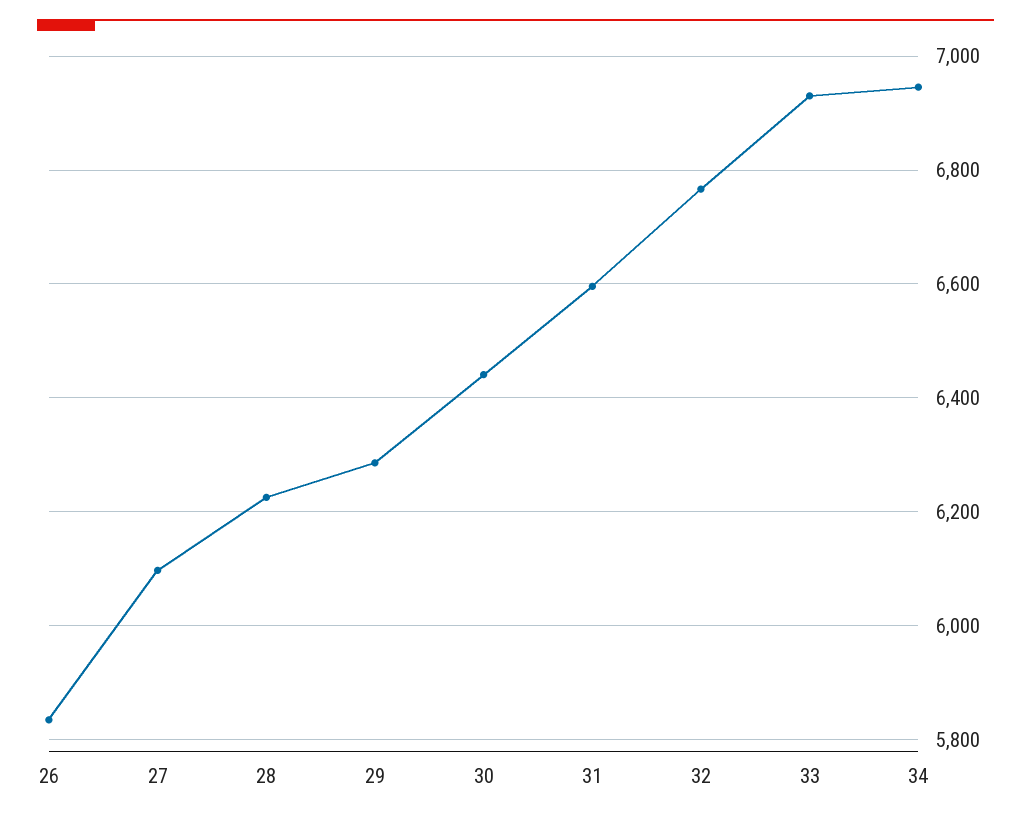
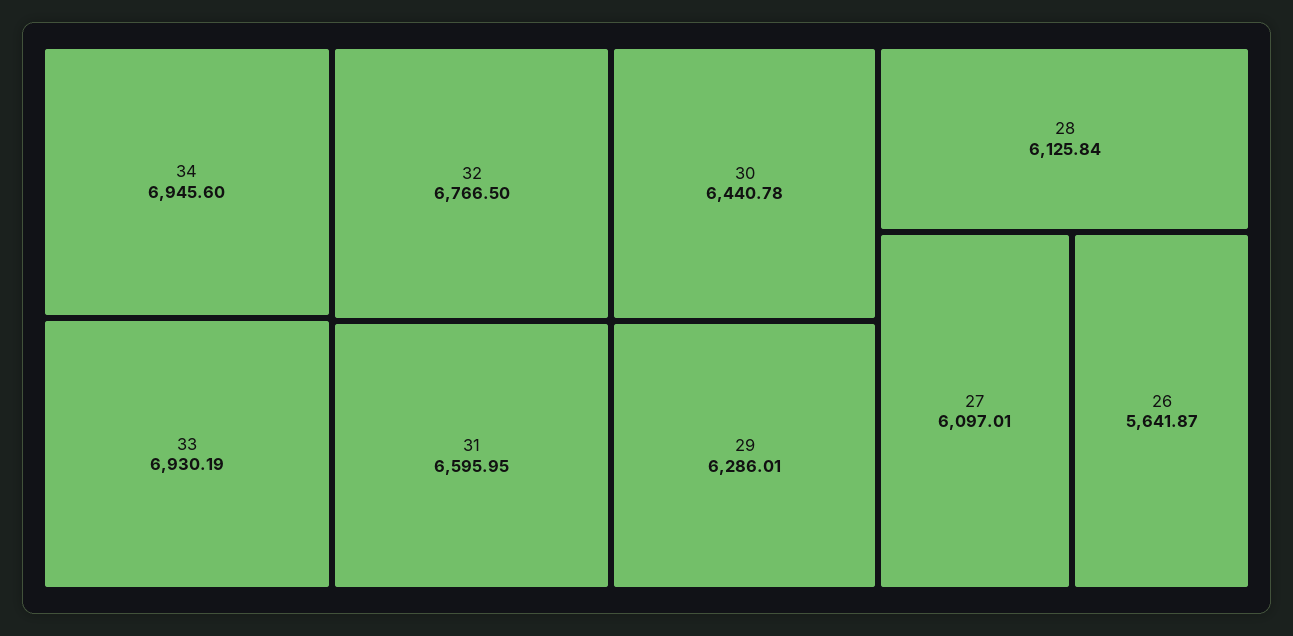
  {
-   "26": 5840,
+   "26": 5641.87,
    "27": 6097.01,
-   "28": 6220,
+   "28": 6125.84,
    "29": 6286.01,
    "30": 6440.78,
    "31": 6595.95,
    "32": 6766.5,
    "33": 6930.19,
    "34": 6945.6
  }

